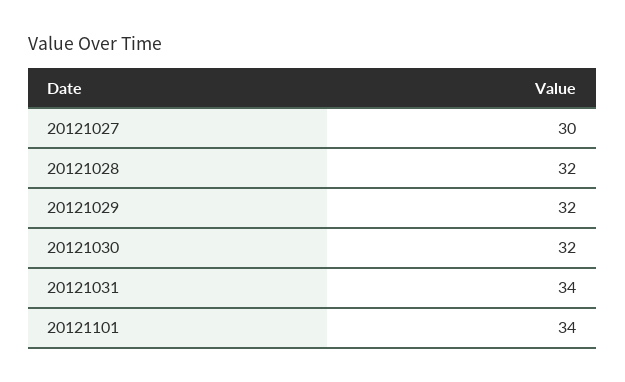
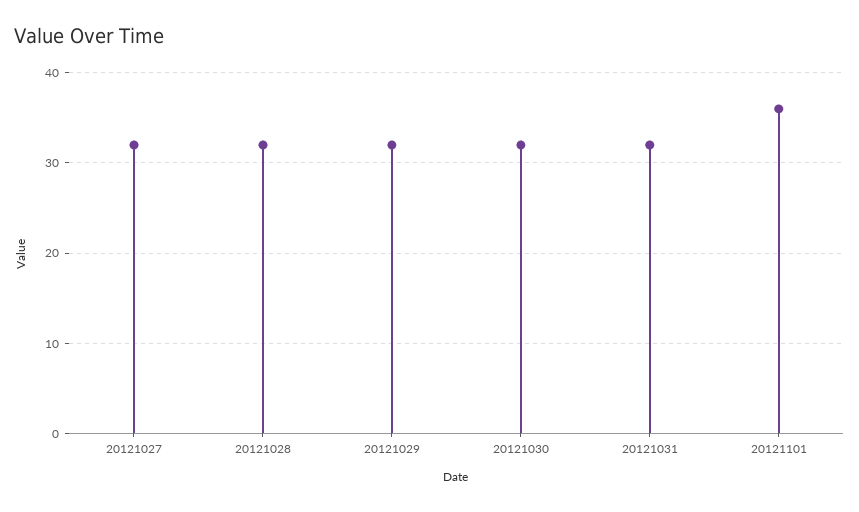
  {
-   "20121027": 30,
+   "20121027": 32,
    "20121028": 32,
    "20121029": 32,
    "20121030": 32,
-   "20121031": 34,
+   "20121031": 32,
-   "20121101": 34
+   "20121101": 36
  }

